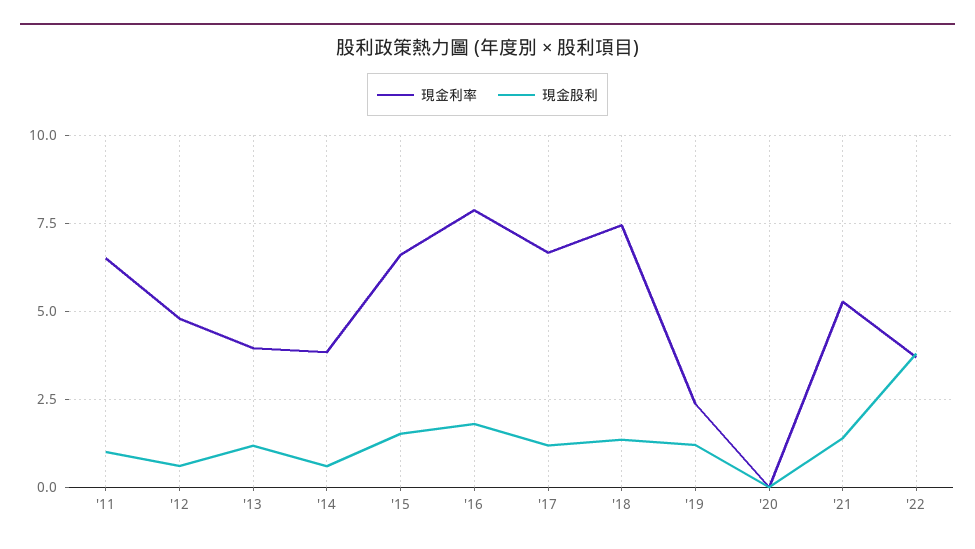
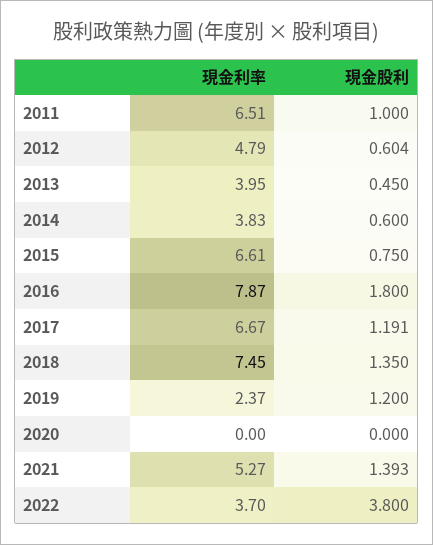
  {
    "現金利率": {
      "'11": 6.51,
      "'12": 4.79,
      "'13": 3.95,
      "'14": 3.83,
      "'15": 6.61,
      "'16": 7.87,
      "'17": 6.67,
      "'18": 7.45,
      "'19": 2.37,
      "'20": 0,
      "'21": 5.27,
      "'22": 3.7
    },
    "現金股利": {
      "'11": 1,
      "'12": 0.604,
-     "'13": 1.25,
+     "'13": 0.45,
      "'14": 0.6,
-     "'15": 1.5,
+     "'15": 0.75,
      "'16": 1.8,
      "'17": 1.191,
      "'18": 1.35,
      "'19": 1.2,
      "'20": 0,
      "'21": 1.393,
      "'22": 3.8
    }
  }

